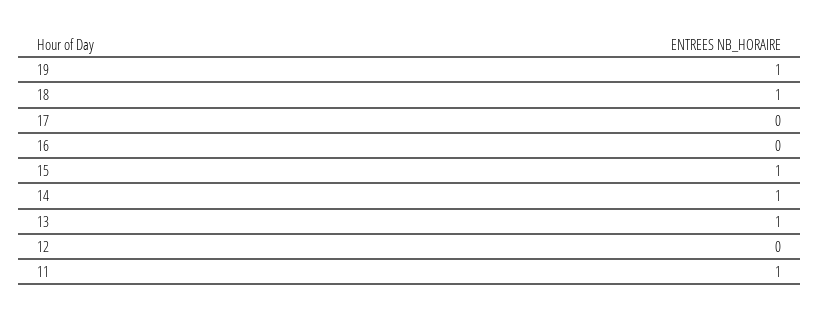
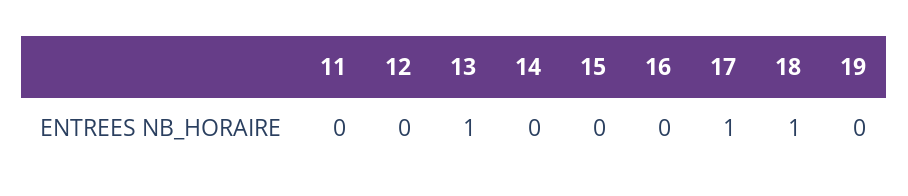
  {
-   "19": 1,
+   "19": 0,
    "18": 1,
-   "17": 0,
+   "17": 1,
    "16": 0,
-   "15": 1,
+   "15": 0,
-   "14": 1,
+   "14": 0,
    "13": 1,
    "12": 0,
-   "11": 1
+   "11": 0
  }

